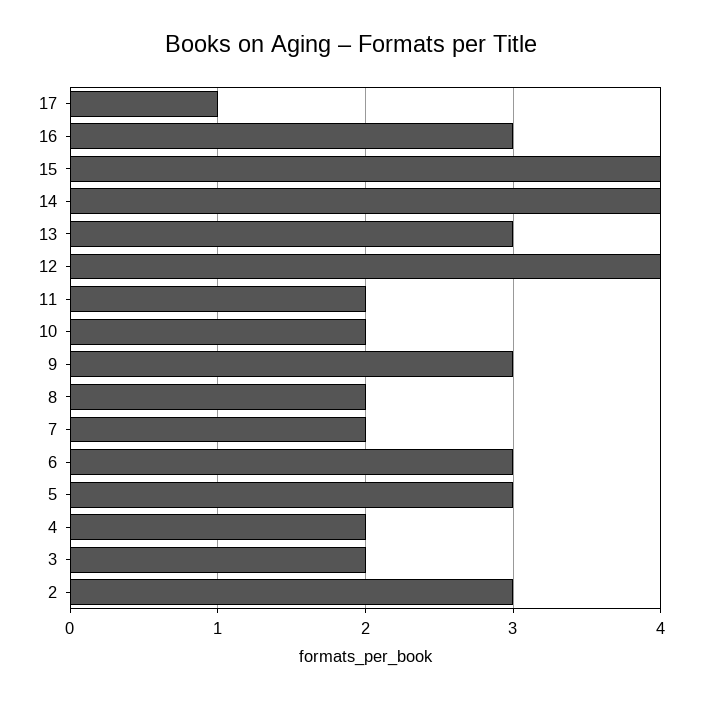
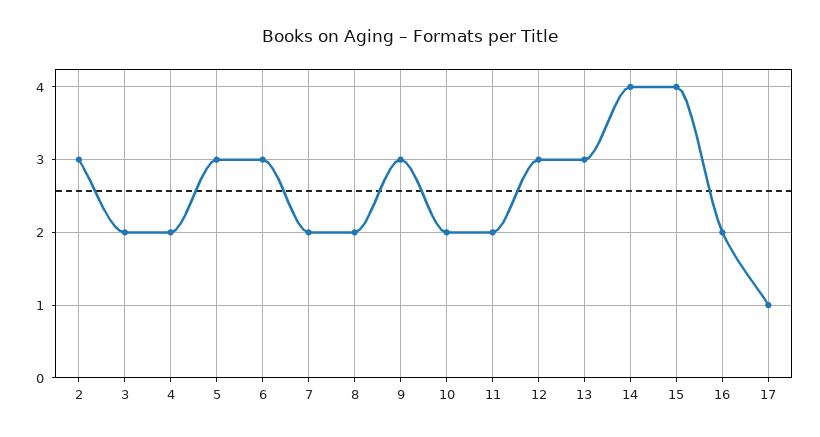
  {
    "17": 1,
-   "16": 3,
+   "16": 2,
    "15": 4,
    "14": 4,
    "13": 3,
-   "12": 4,
+   "12": 3,
    "11": 2,
    "10": 2,
    "9": 3,
    "8": 2,
    "7": 2,
    "6": 3,
    "5": 3,
    "4": 2,
    "3": 2,
    "2": 3
  }

